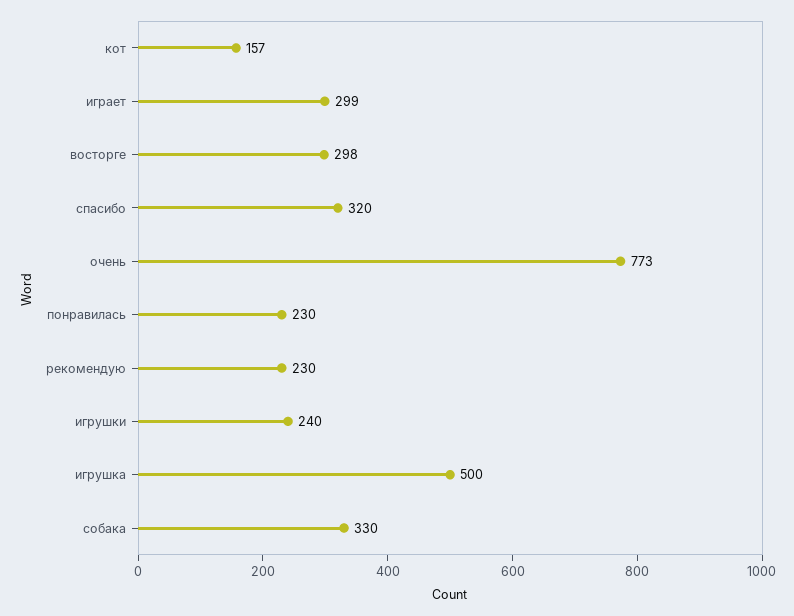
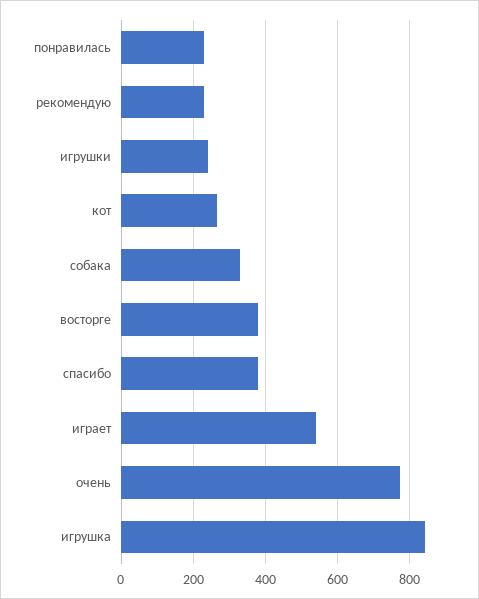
  {
-   "кот": 157,
+   "кот": 260,
-   "играет": 299,
+   "играет": 540,
-   "восторге": 298,
+   "восторге": 380,
-   "спасибо": 320,
+   "спасибо": 380,
    "очень": 773,
    "понравилась": 230,
    "рекомендую": 230,
    "игрушки": 240,
-   "игрушка": 500,
+   "игрушка": 840,
    "собака": 330
  }

